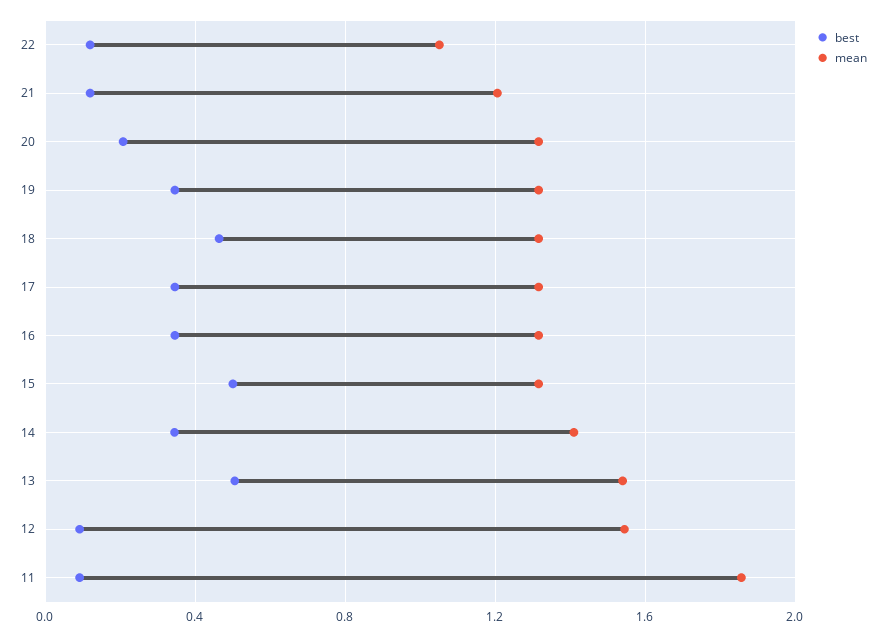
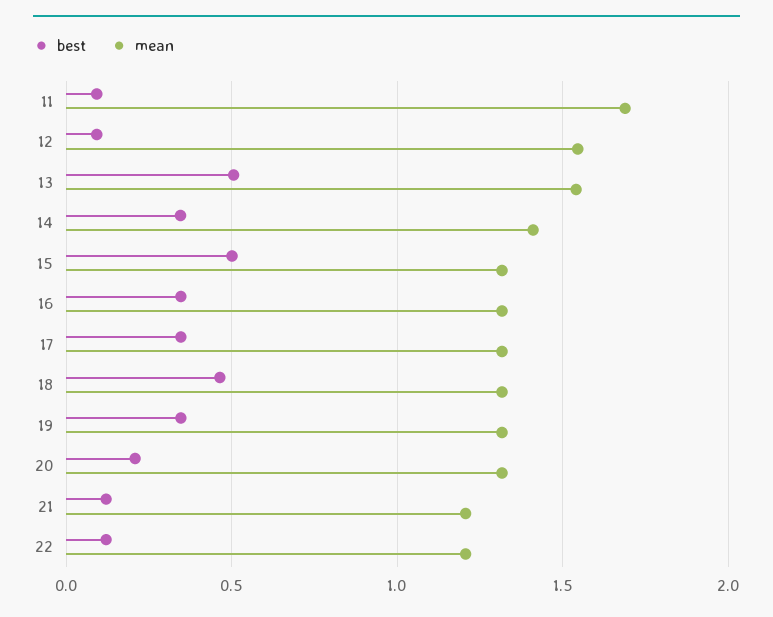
  {
    "best": {
      "22": 0.1,
      "21": 0.1,
      "20": 0.2,
      "19": 0.35,
      "18": 0.45,
      "17": 0.35,
      "16": 0.35,
      "15": 0.5,
      "14": 0.35,
      "13": 0.5,
      "12": 0.1,
      "11": 0.1
    },
    "mean": {
-     "22": 1.05,
+     "22": 1.2,
      "21": 1.2,
      "20": 1.3,
      "19": 1.3,
      "18": 1.3,
      "17": 1.3,
      "16": 1.3,
      "15": 1.3,
      "14": 1.4,
      "13": 1.55,
      "12": 1.55,
-     "11": 1.85
+     "11": 1.7
    }
  }

